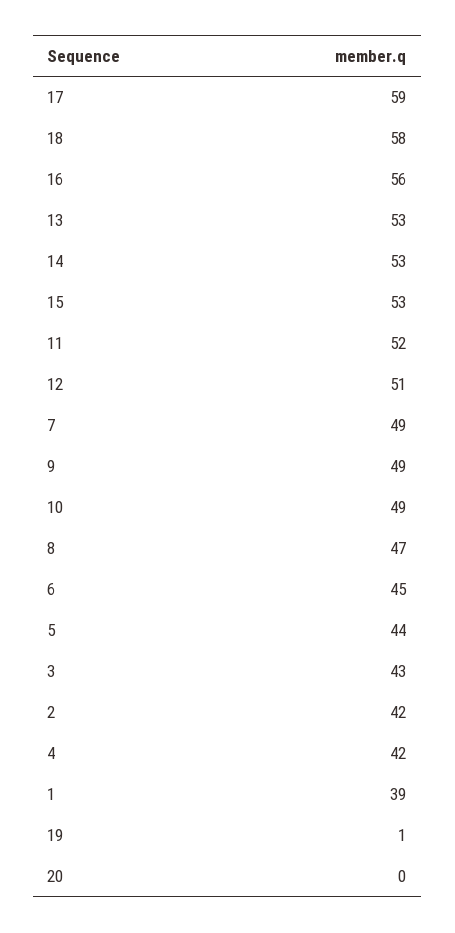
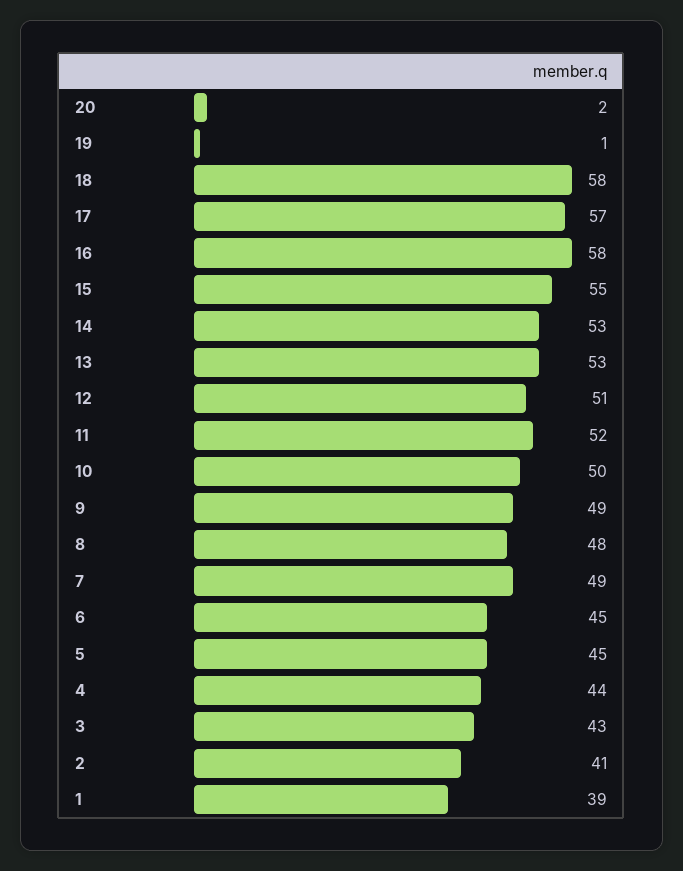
  {
-   "17": 59,
+   "17": 57,
    "18": 58,
-   "16": 56,
+   "16": 58,
    "13": 53,
    "14": 53,
-   "15": 53,
+   "15": 55,
    "11": 52,
    "12": 51,
    "7": 49,
    "9": 49,
-   "10": 49,
+   "10": 50,
-   "8": 47,
+   "8": 48,
    "6": 45,
-   "5": 44,
+   "5": 45,
    "3": 43,
-   "2": 42,
+   "2": 41,
-   "4": 42,
+   "4": 44,
    "1": 39,
    "19": 1,
-   "20": 0
+   "20": 2
  }

